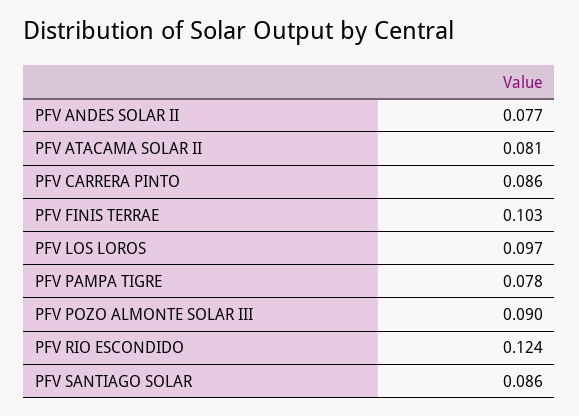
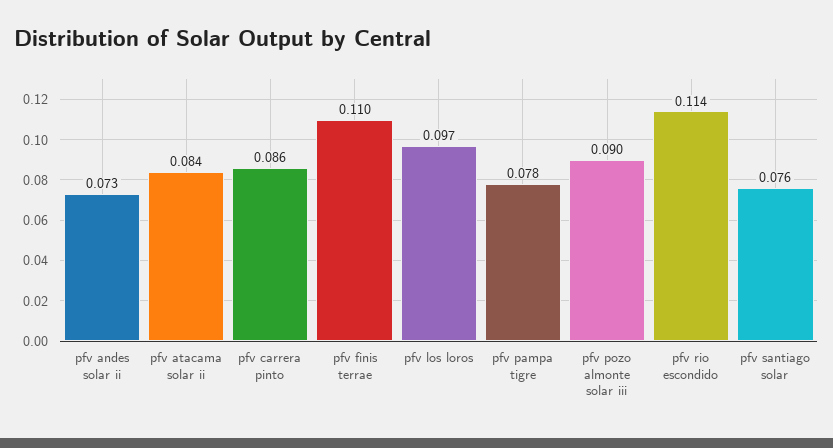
  {
-   "PFV ANDES SOLAR II": 0.077,
+   "PFV ANDES SOLAR II": 0.073,
-   "PFV ATACAMA SOLAR II": 0.081,
+   "PFV ATACAMA SOLAR II": 0.084,
    "PFV CARRERA PINTO": 0.086,
-   "PFV FINIS TERRAE": 0.103,
+   "PFV FINIS TERRAE": 0.11,
    "PFV LOS LOROS": 0.097,
    "PFV PAMPA TIGRE": 0.078,
    "PFV POZO ALMONTE SOLAR III": 0.09,
-   "PFV RIO ESCONDIDO": 0.124,
+   "PFV RIO ESCONDIDO": 0.114,
-   "PFV SANTIAGO SOLAR": 0.086
+   "PFV SANTIAGO SOLAR": 0.076
  }

